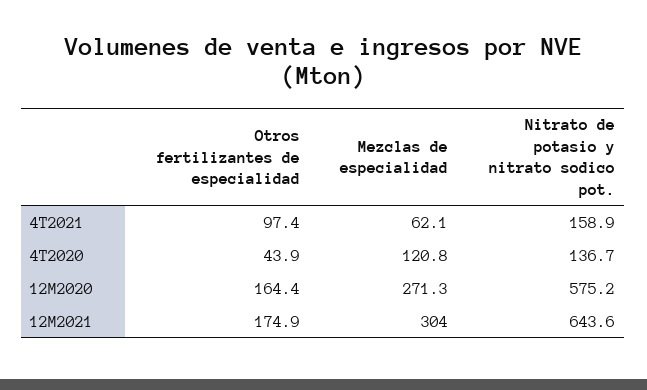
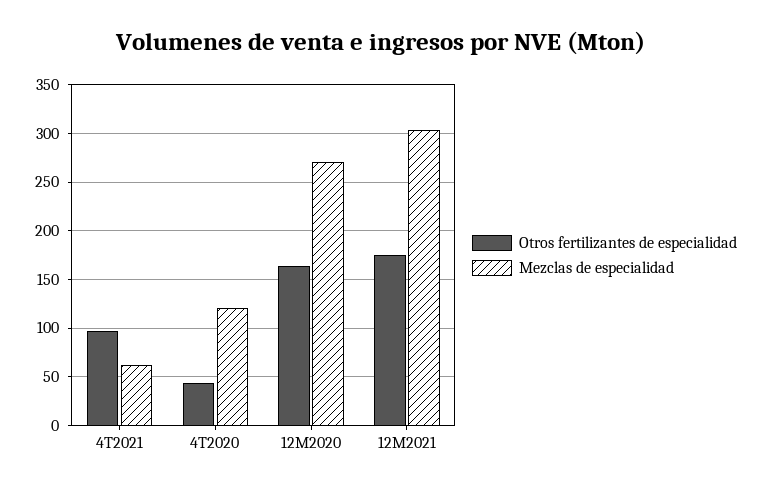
  {
    "Otros fertilizantes de especialidad": {
      "4T2021": 97.4,
      "4T2020": 43.9,
      "12M2020": 164.4,
      "12M2021": 174.9
    },
    "Mezclas de especialidad": {
      "4T2021": 62.1,
      "4T2020": 120.8,
      "12M2020": 271.3,
      "12M2021": 304
-   },
+   }
-   "Nitrato de potasio y nitrato sodico pot.": {
-     "4T2021": 158.9,
-     "4T2020": 136.7,
-     "12M2020": 575.2,
-     "12M2021": 643.6
-   }
  }

